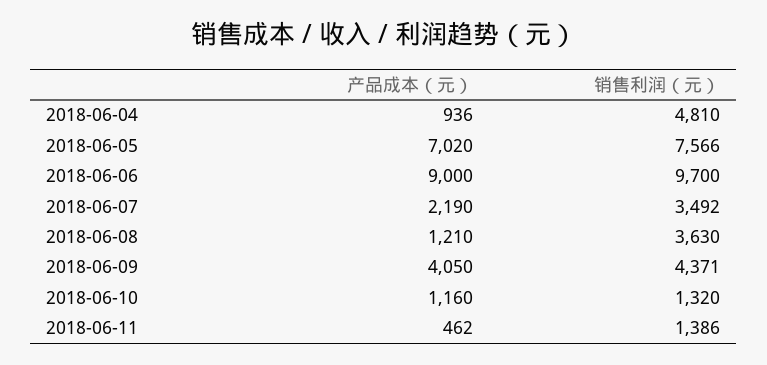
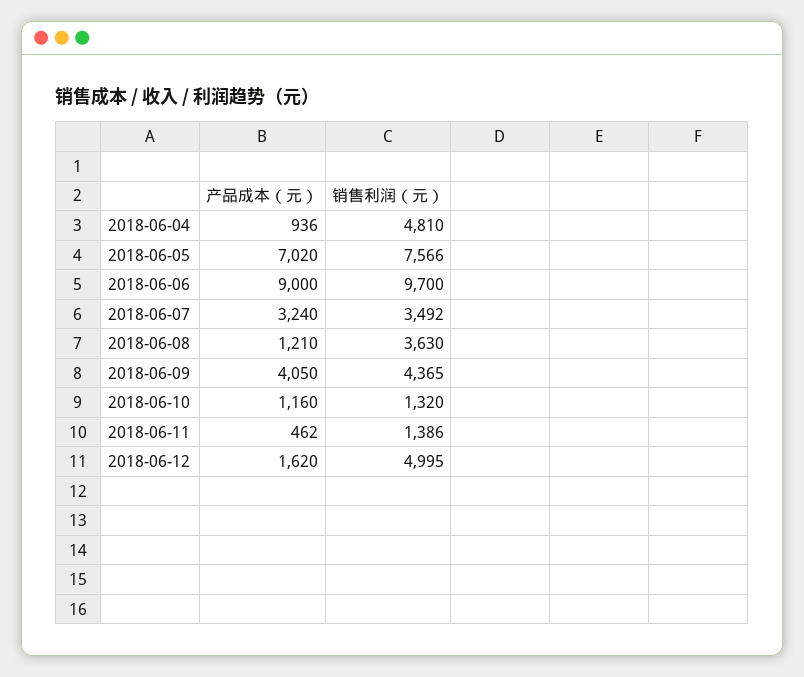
  {
    "产品成本（元）": {
      "2018-06-04": 936,
      "2018-06-05": 7020,
      "2018-06-06": 9000,
-     "2018-06-07": 2190,
+     "2018-06-07": 3240,
      "2018-06-08": 1210,
      "2018-06-09": 4050,
      "2018-06-10": 1160,
-     "2018-06-11": 462
+     "2018-06-11": 462,
+     "2018-06-12": 1620
    },
    "销售利润（元）": {
      "2018-06-04": 4810,
      "2018-06-05": 7566,
      "2018-06-06": 9700,
      "2018-06-07": 3492,
      "2018-06-08": 3630,
-     "2018-06-09": 4371,
+     "2018-06-09": 4365,
      "2018-06-10": 1320,
-     "2018-06-11": 1386
+     "2018-06-11": 1386,
+     "2018-06-12": 4995
    }
  }

